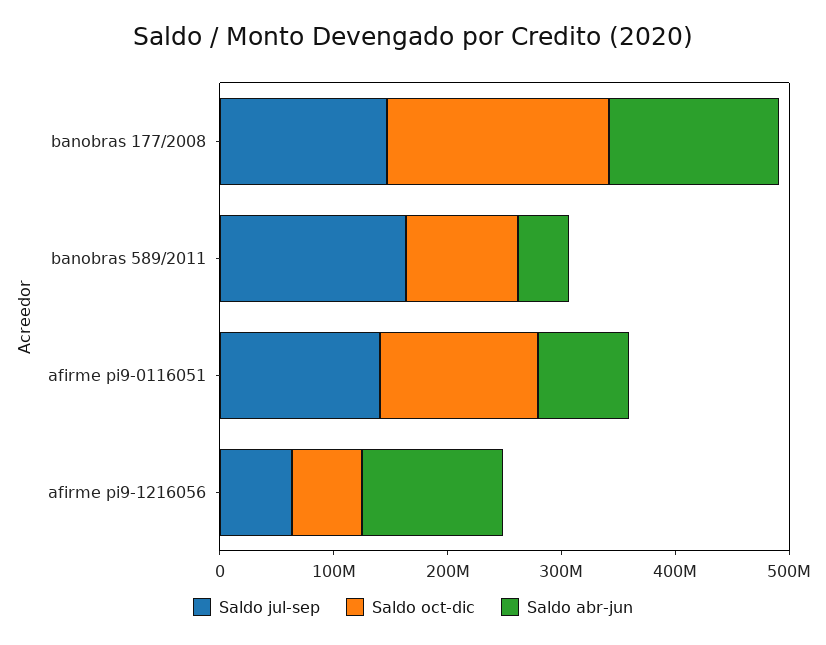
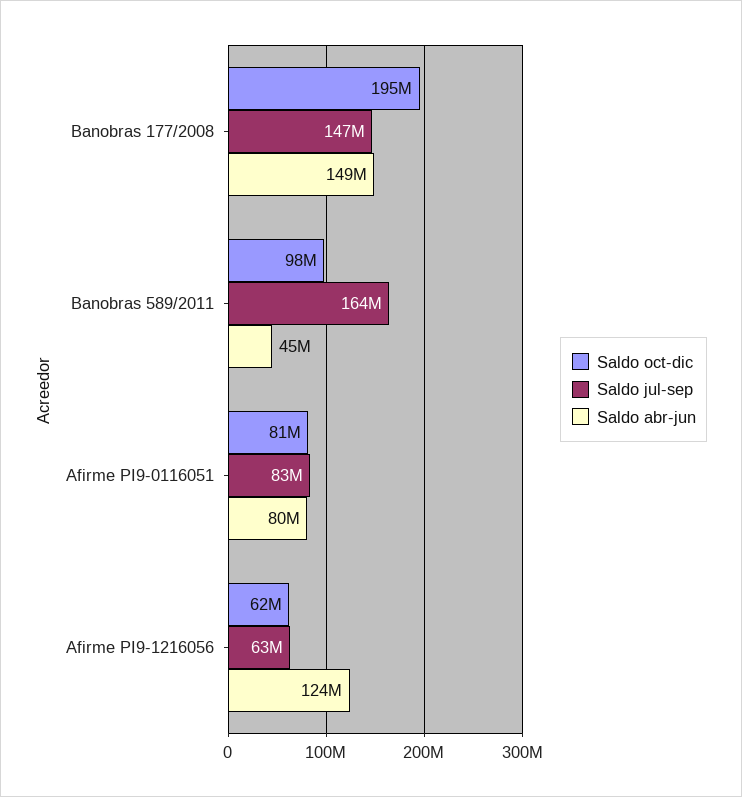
  {
    "Saldo jul-sep": {
      "banobras 177/2008": 147000000,
      "banobras 589/2011": 164000000,
-     "afirme pi9-0116051": 140000000,
+     "afirme pi9-0116051": 83000000,
      "afirme pi9-1216056": 63000000
    },
    "Saldo oct-dic": {
      "banobras 177/2008": 195000000,
      "banobras 589/2011": 98000000,
-     "afirme pi9-0116051": 140000000,
+     "afirme pi9-0116051": 81000000,
      "afirme pi9-1216056": 62000000
    },
    "Saldo abr-jun": {
      "banobras 177/2008": 149000000,
      "banobras 589/2011": 45000000,
      "afirme pi9-0116051": 80000000,
      "afirme pi9-1216056": 124000000
    }
  }

